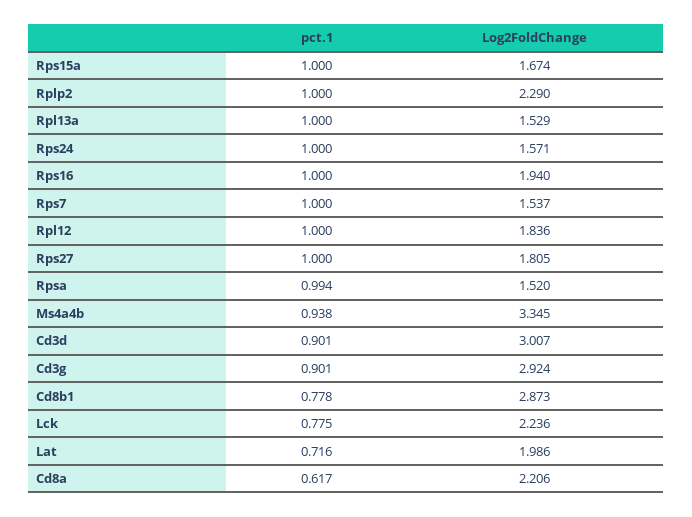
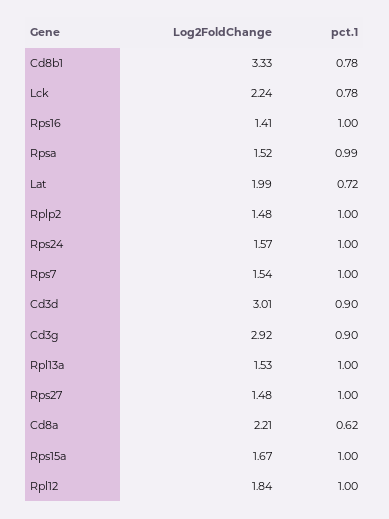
  {
    "pct.1": {
      "Rps15a": 1,
      "Rplp2": 1,
      "Rpl13a": 1,
      "Rps24": 1,
      "Rps16": 1,
      "Rps7": 1,
      "Rpl12": 1,
      "Rps27": 1,
      "Rpsa": 0.994,
-     "Ms4a4b": 0.938,
      "Cd3d": 0.901,
      "Cd3g": 0.901,
      "Cd8b1": 0.778,
      "Lck": 0.775,
      "Lat": 0.716,
      "Cd8a": 0.617
    },
    "Log2FoldChange": {
      "Rps15a": 1.674,
-     "Rplp2": 2.29,
+     "Rplp2": 1.48,
      "Rpl13a": 1.529,
      "Rps24": 1.571,
-     "Rps16": 1.94,
+     "Rps16": 1.41,
      "Rps7": 1.537,
      "Rpl12": 1.836,
-     "Rps27": 1.805,
+     "Rps27": 1.48,
      "Rpsa": 1.52,
-     "Ms4a4b": 3.345,
      "Cd3d": 3.007,
      "Cd3g": 2.924,
-     "Cd8b1": 2.873,
+     "Cd8b1": 3.33,
      "Lck": 2.236,
      "Lat": 1.986,
      "Cd8a": 2.206
    }
  }

